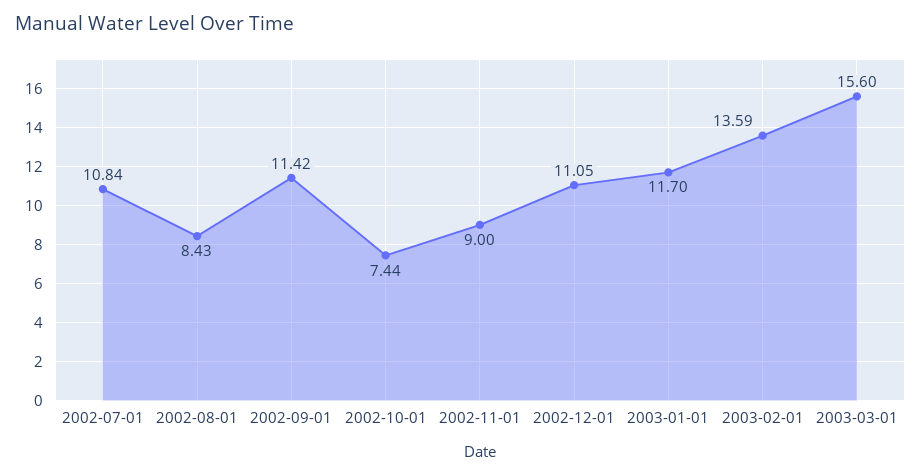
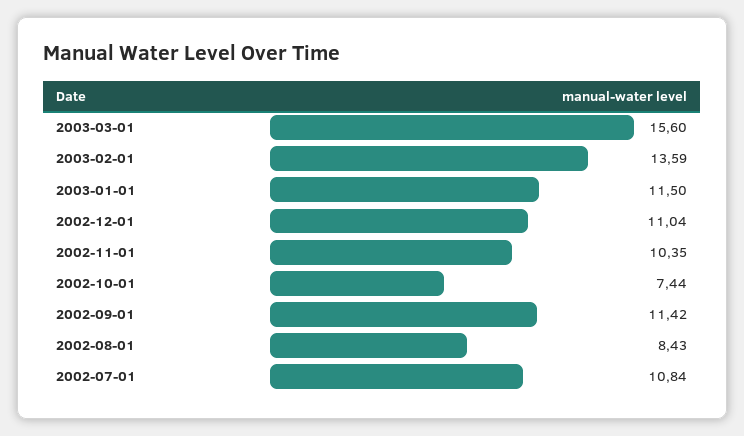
  {
    "2002-07-01": 10.84,
    "2002-08-01": 8.43,
    "2002-09-01": 11.42,
    "2002-10-01": 7.44,
-   "2002-11-01": 9,
+   "2002-11-01": 10.35,
-   "2002-12-01": 11.05,
+   "2002-12-01": 11.04,
-   "2003-01-01": 11.7,
+   "2003-01-01": 11.5,
    "2003-02-01": 13.59,
    "2003-03-01": 15.6
  }

